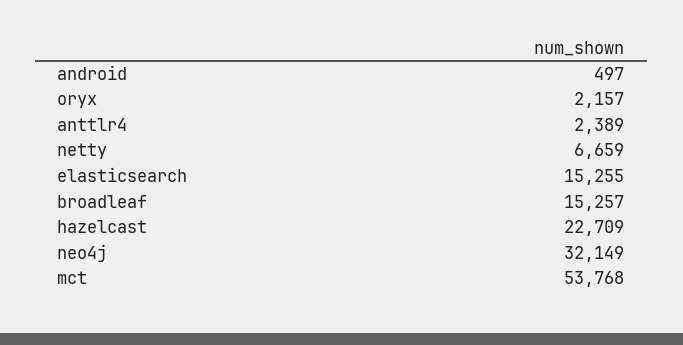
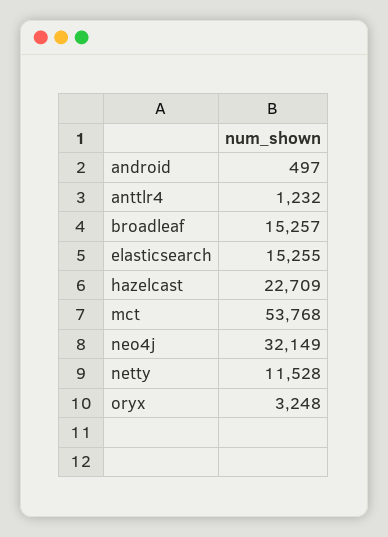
  {
    "android": 497,
-   "oryx": 2157,
+   "oryx": 3248,
-   "anttlr4": 2389,
+   "anttlr4": 1232,
-   "netty": 6659,
+   "netty": 11528,
    "elasticsearch": 15255,
    "broadleaf": 15257,
    "hazelcast": 22709,
    "neo4j": 32149,
    "mct": 53768
  }

